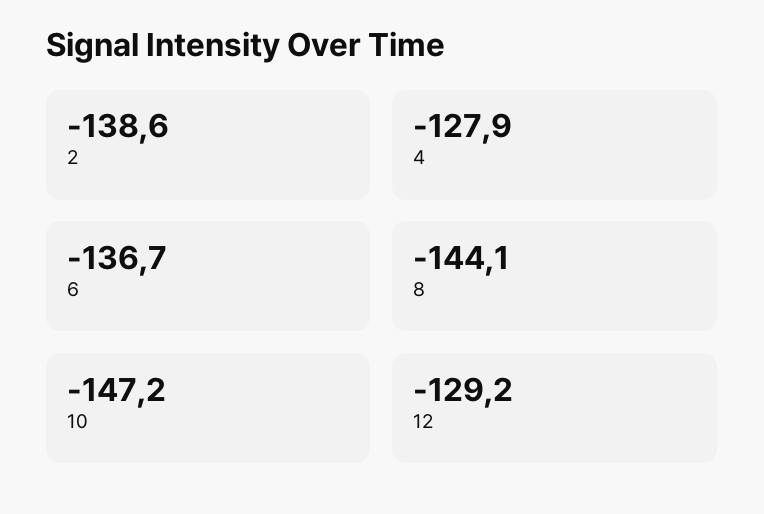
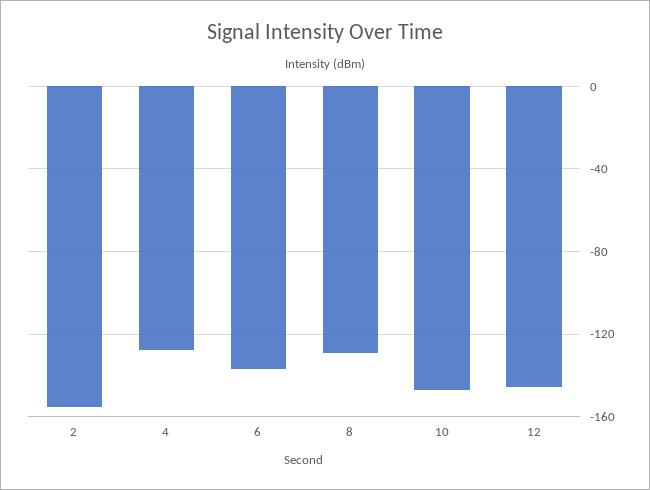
  {
-   "2": -138.6,
+   "2": -155,
    "4": -127.9,
    "6": -136.7,
-   "8": -144.1,
+   "8": -130,
    "10": -147.2,
-   "12": -129.2
+   "12": -145
  }

